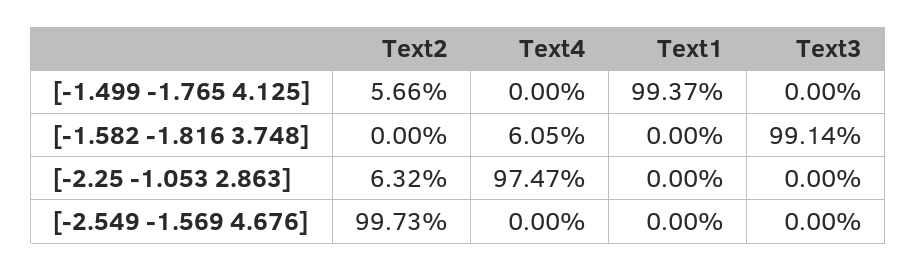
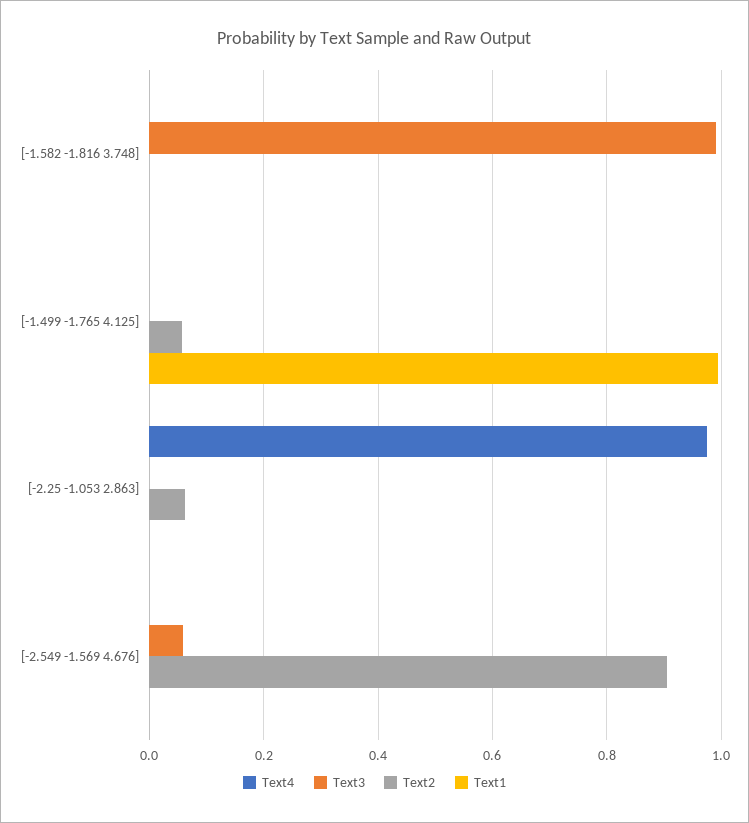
  {
    "Text2": {
      "[-1.499 -1.765 4.125]": 0.0566,
      "[-1.582 -1.816 3.748]": 0,
      "[-2.25 -1.053 2.863]": 0.0632,
-     "[-2.549 -1.569 4.676]": 0.9973
+     "[-2.549 -1.569 4.676]": 0.9
    },
    "Text4": {
      "[-1.499 -1.765 4.125]": 0,
-     "[-1.582 -1.816 3.748]": 0.0605,
+     "[-1.582 -1.816 3.748]": 0,
      "[-2.25 -1.053 2.863]": 0.9747,
      "[-2.549 -1.569 4.676]": 0
    },
    "Text1": {
      "[-1.499 -1.765 4.125]": 0.9937,
      "[-1.582 -1.816 3.748]": 0,
      "[-2.25 -1.053 2.863]": 0,
      "[-2.549 -1.569 4.676]": 0
    },
    "Text3": {
      "[-1.499 -1.765 4.125]": 0,
      "[-1.582 -1.816 3.748]": 0.9914,
      "[-2.25 -1.053 2.863]": 0,
-     "[-2.549 -1.569 4.676]": 0
+     "[-2.549 -1.569 4.676]": 0.06
    }
  }

